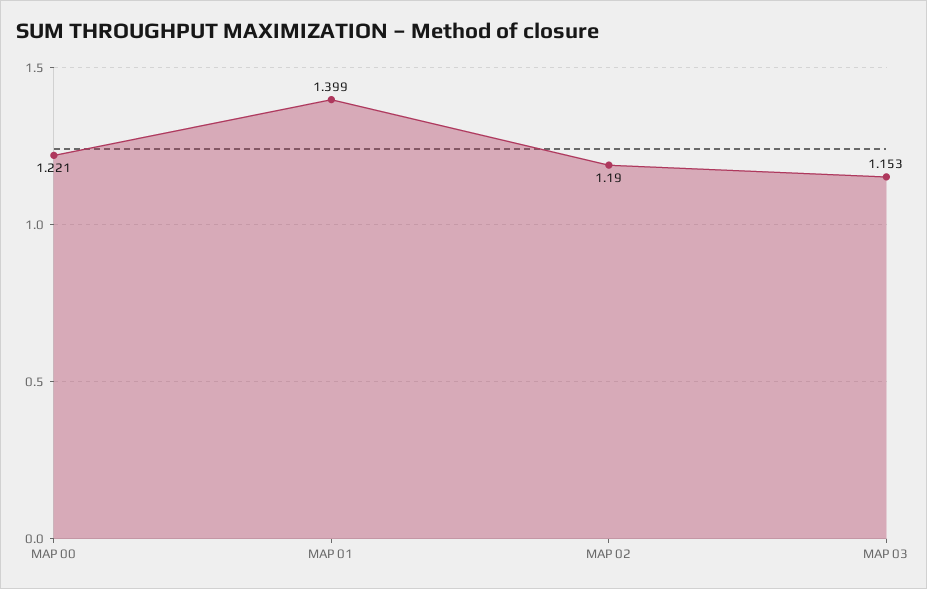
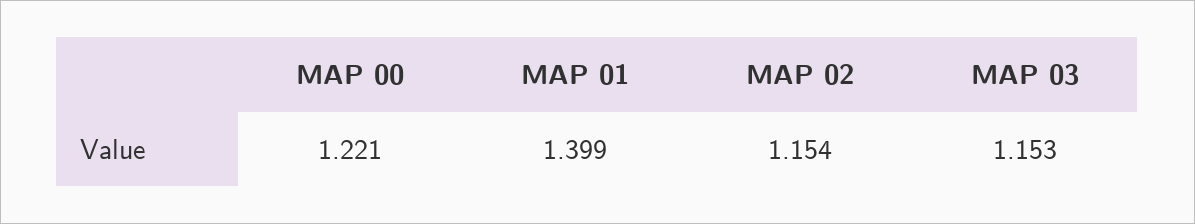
  {
    "MAP 00": 1.221,
    "MAP 01": 1.399,
-   "MAP 02": 1.19,
+   "MAP 02": 1.154,
    "MAP 03": 1.153
  }

